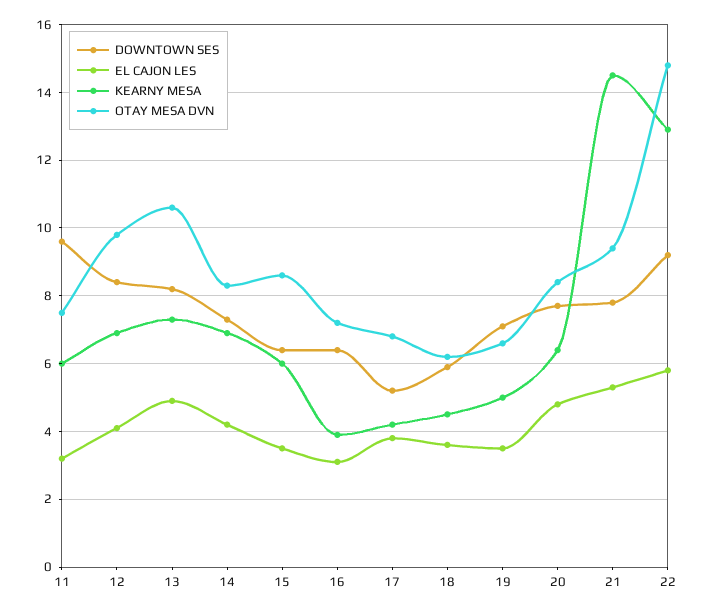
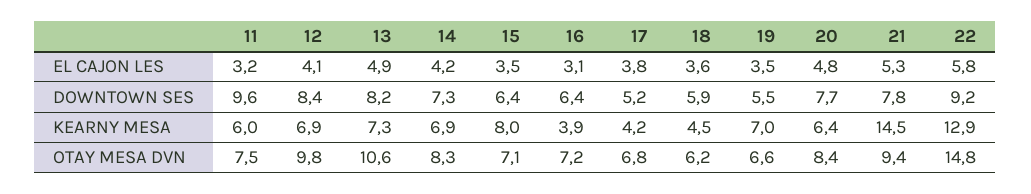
  {
    "DOWNTOWN SES": {
      "11": 9.6,
      "12": 8.4,
      "13": 8.2,
      "14": 7.3,
      "15": 6.4,
      "16": 6.4,
      "17": 5.2,
      "18": 5.9,
-     "19": 7,
+     "19": 5.5,
      "20": 7.7,
      "21": 7.8,
      "22": 9.2
    },
    "EL CAJON LES": {
      "11": 3.2,
      "12": 4.1,
      "13": 4.9,
      "14": 4.2,
      "15": 3.5,
      "16": 3.1,
      "17": 3.8,
      "18": 3.6,
      "19": 3.5,
      "20": 4.8,
      "21": 5.3,
      "22": 5.8
    },
    "KEARNY MESA": {
      "11": 6,
      "12": 6.9,
      "13": 7.3,
      "14": 6.9,
-     "15": 6,
+     "15": 8,
      "16": 3.9,
      "17": 4.2,
      "18": 4.5,
-     "19": 5,
+     "19": 7,
      "20": 6.4,
      "21": 14.5,
      "22": 12.9
    },
    "OTAY MESA DVN": {
      "11": 7.5,
      "12": 9.8,
      "13": 10.6,
      "14": 8.3,
-     "15": 8.5,
+     "15": 7.1,
      "16": 7.2,
      "17": 6.8,
      "18": 6.2,
      "19": 6.6,
      "20": 8.4,
      "21": 9.4,
      "22": 14.8
    }
  }

